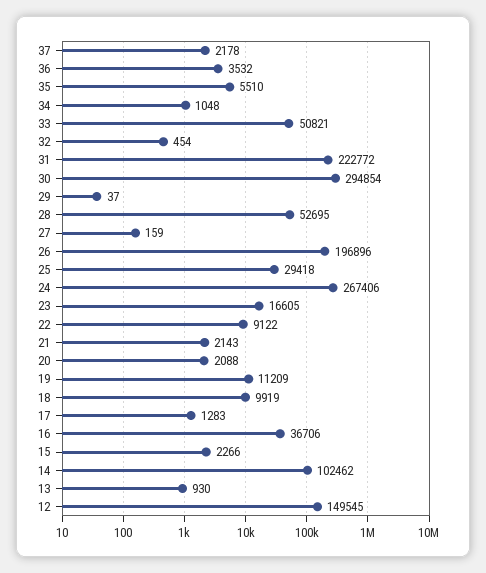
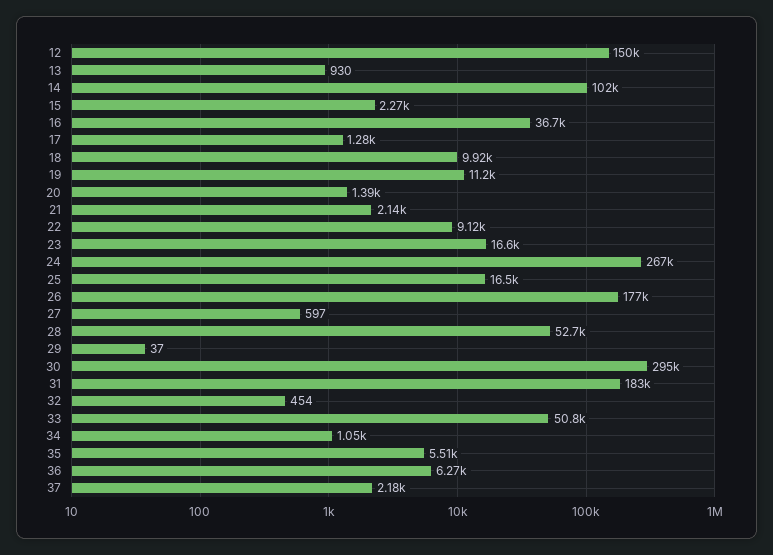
  {
    "37": 2178,
-   "36": 3532,
+   "36": 6270,
    "35": 5510,
    "34": 1048,
    "33": 50821,
    "32": 454,
-   "31": 222772,
+   "31": 183000,
    "30": 294854,
    "29": 37,
    "28": 52695,
-   "27": 159,
+   "27": 597,
-   "26": 196896,
+   "26": 177000,
-   "25": 29418,
+   "25": 16500,
    "24": 267406,
    "23": 16605,
    "22": 9122,
    "21": 2143,
-   "20": 2088,
+   "20": 1390,
    "19": 11209,
    "18": 9919,
    "17": 1283,
    "16": 36706,
    "15": 2266,
    "14": 102462,
    "13": 930,
    "12": 149545
  }

